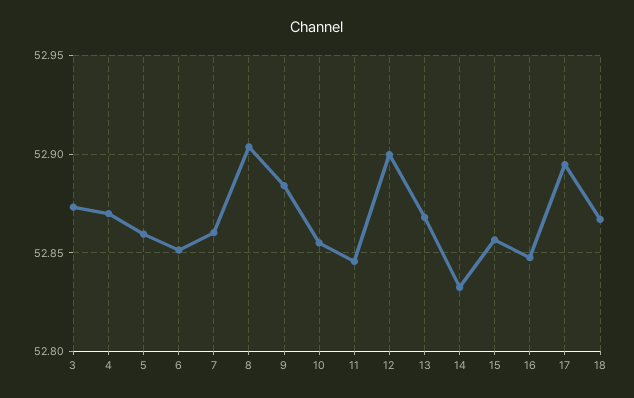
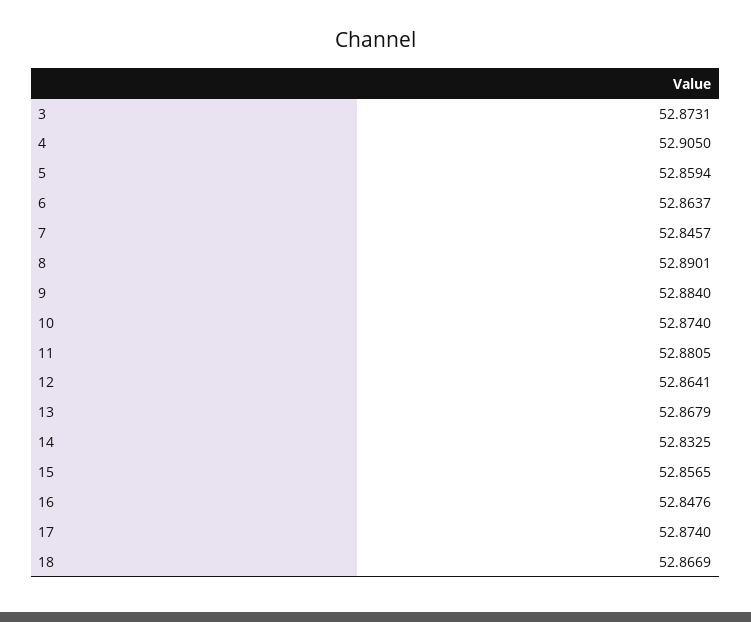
  {
    "3": 52.8731,
-   "4": 52.87,
+   "4": 52.905,
    "5": 52.8594,
-   "6": 52.85,
+   "6": 52.8637,
-   "7": 52.86,
+   "7": 52.8457,
-   "8": 52.905,
+   "8": 52.8901,
    "9": 52.884,
-   "10": 52.855,
+   "10": 52.874,
-   "11": 52.845,
+   "11": 52.8805,
-   "12": 52.9,
+   "12": 52.8641,
    "13": 52.8679,
    "14": 52.8325,
    "15": 52.8565,
    "16": 52.8476,
-   "17": 52.895,
+   "17": 52.874,
    "18": 52.8669
  }

